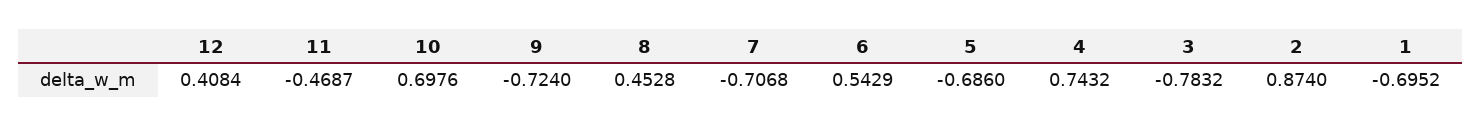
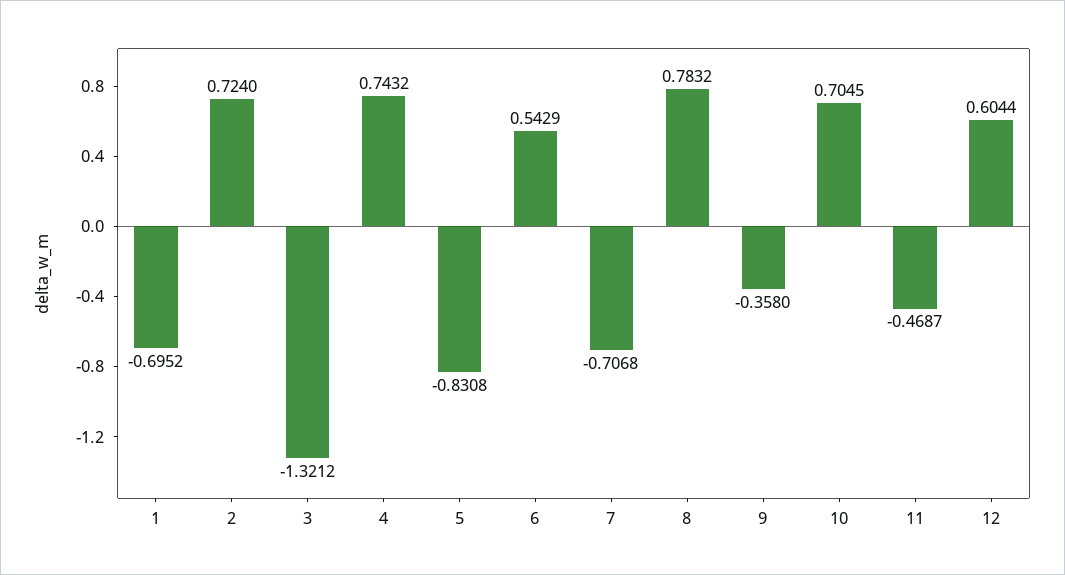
  {
-   "12": 0.4084,
+   "12": 0.6044,
    "11": -0.4687,
-   "10": 0.6976,
+   "10": 0.7045,
-   "9": -0.724,
+   "9": -0.358,
-   "8": 0.4528,
+   "8": 0.7832,
    "7": -0.7068,
    "6": 0.5429,
-   "5": -0.686,
+   "5": -0.8308,
    "4": 0.7432,
-   "3": -0.7832,
+   "3": -1.3212,
-   "2": 0.874,
+   "2": 0.724,
    "1": -0.6952
  }

